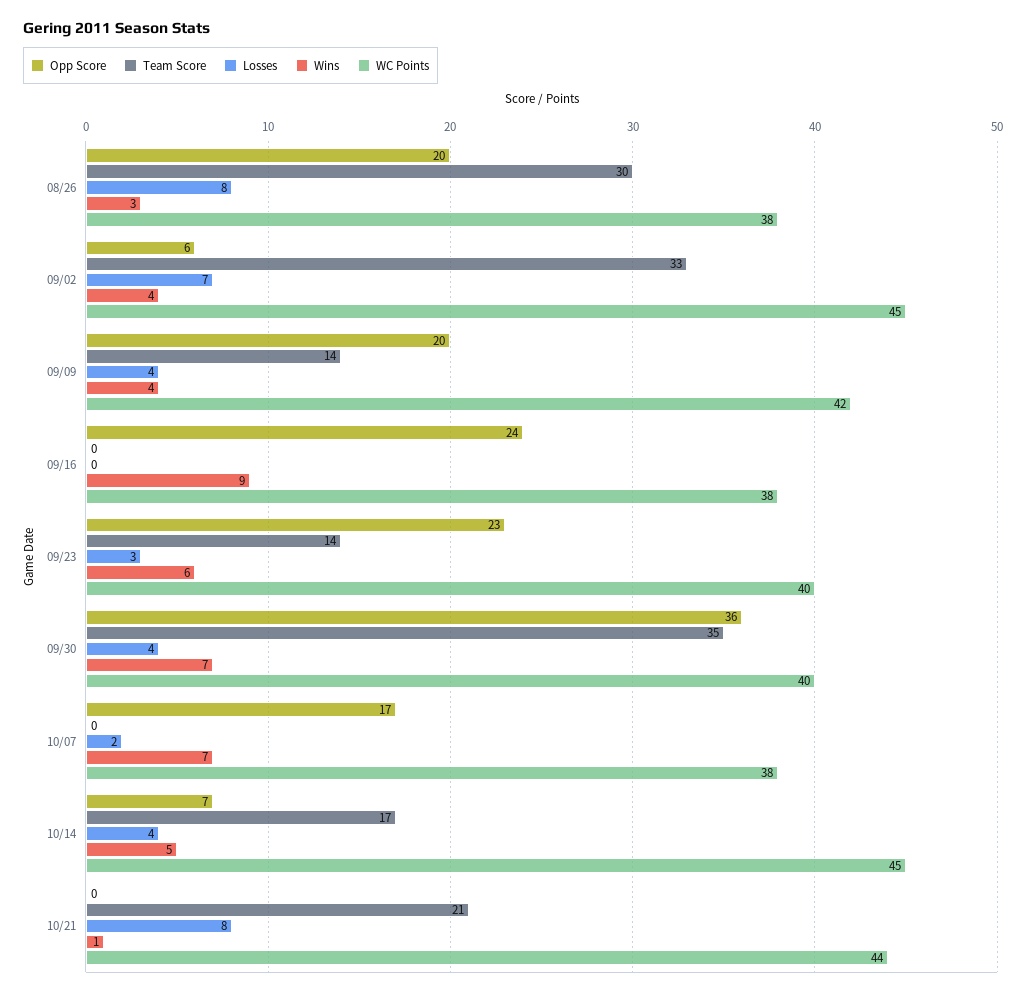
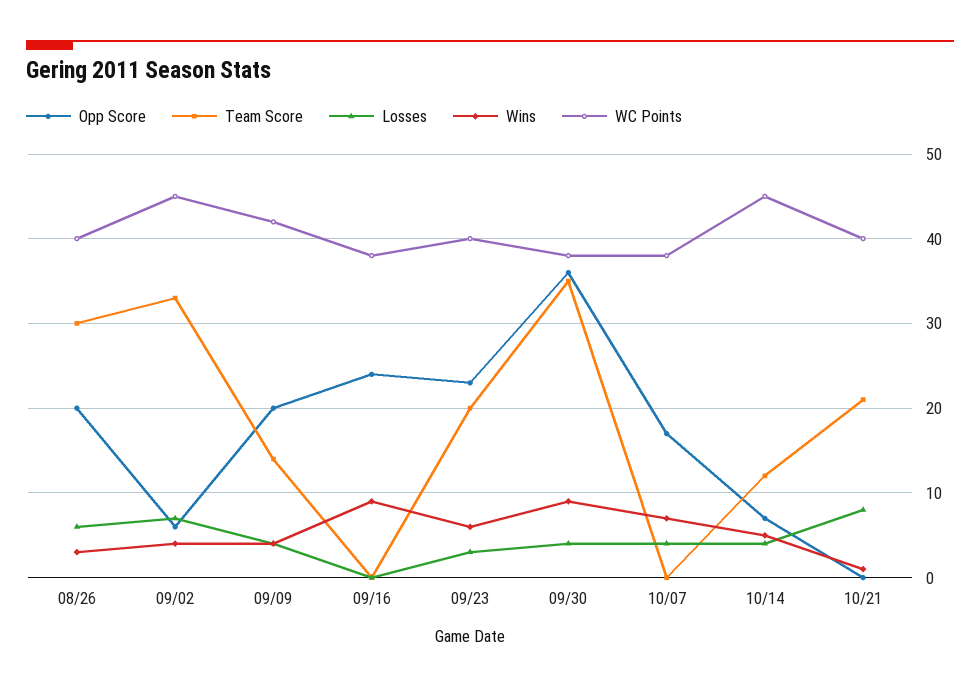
  {
    "Opp Score": {
      "08/26": 20,
      "09/02": 6,
      "09/09": 20,
      "09/16": 24,
      "09/23": 23,
      "09/30": 36,
      "10/07": 17,
      "10/14": 7,
      "10/21": 0
    },
    "Team Score": {
      "08/26": 30,
      "09/02": 33,
      "09/09": 14,
      "09/16": 0,
-     "09/23": 14,
+     "09/23": 20,
      "09/30": 35,
      "10/07": 0,
-     "10/14": 17,
+     "10/14": 12,
      "10/21": 21
    },
    "Losses": {
-     "08/26": 8,
+     "08/26": 6,
      "09/02": 7,
      "09/09": 4,
      "09/16": 0,
      "09/23": 3,
      "09/30": 4,
-     "10/07": 2,
+     "10/07": 4,
      "10/14": 4,
      "10/21": 8
    },
    "Wins": {
      "08/26": 3,
      "09/02": 4,
      "09/09": 4,
      "09/16": 9,
      "09/23": 6,
-     "09/30": 7,
+     "09/30": 9,
      "10/07": 7,
      "10/14": 5,
      "10/21": 1
    },
    "WC Points": {
-     "08/26": 38,
+     "08/26": 40,
      "09/02": 45,
      "09/09": 42,
      "09/16": 38,
      "09/23": 40,
-     "09/30": 40,
+     "09/30": 38,
      "10/07": 38,
      "10/14": 45,
-     "10/21": 44
+     "10/21": 40
    }
  }

